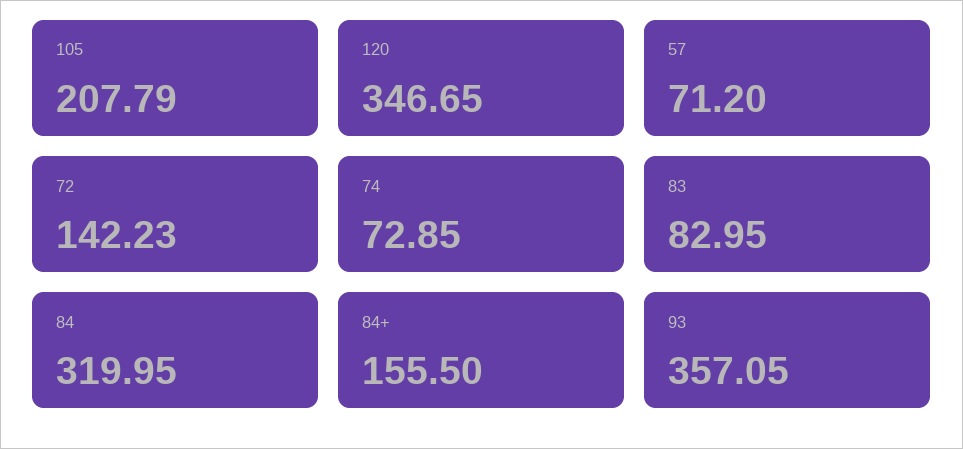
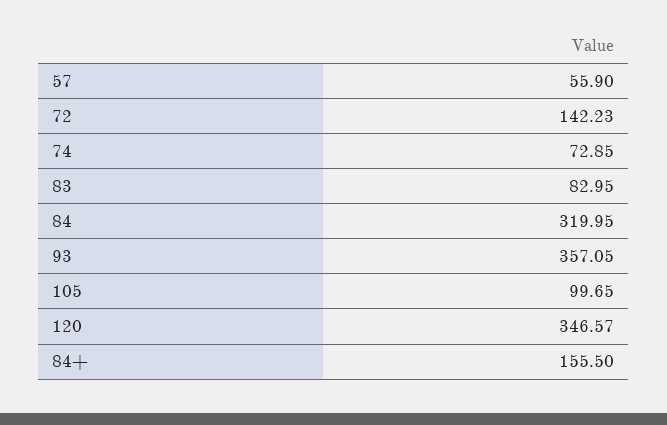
  {
-   "105": 207.79,
+   "105": 99.65,
-   "120": 346.65,
+   "120": 346.57,
-   "57": 71.2,
+   "57": 55.9,
    "72": 142.23,
    "74": 72.85,
    "83": 82.95,
    "84": 319.95,
    "84+": 155.5,
    "93": 357.05
  }

